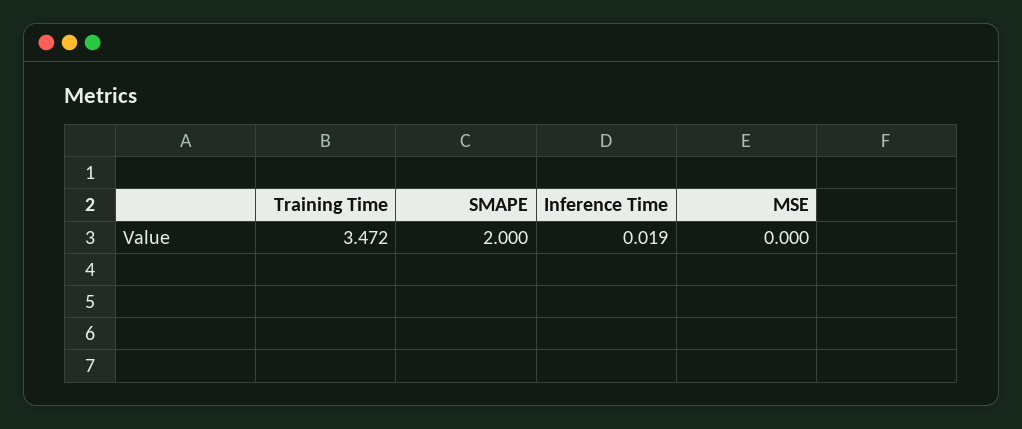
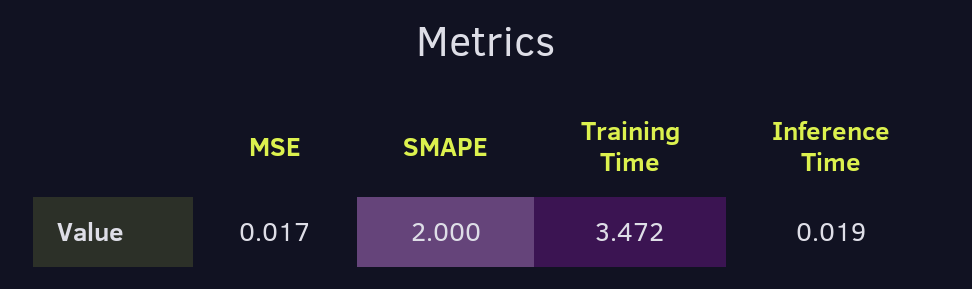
  {
    "Training Time": 3.472,
    "SMAPE": 2,
    "Inference Time": 0.019,
-   "MSE": 0
+   "MSE": 0.017
  }

